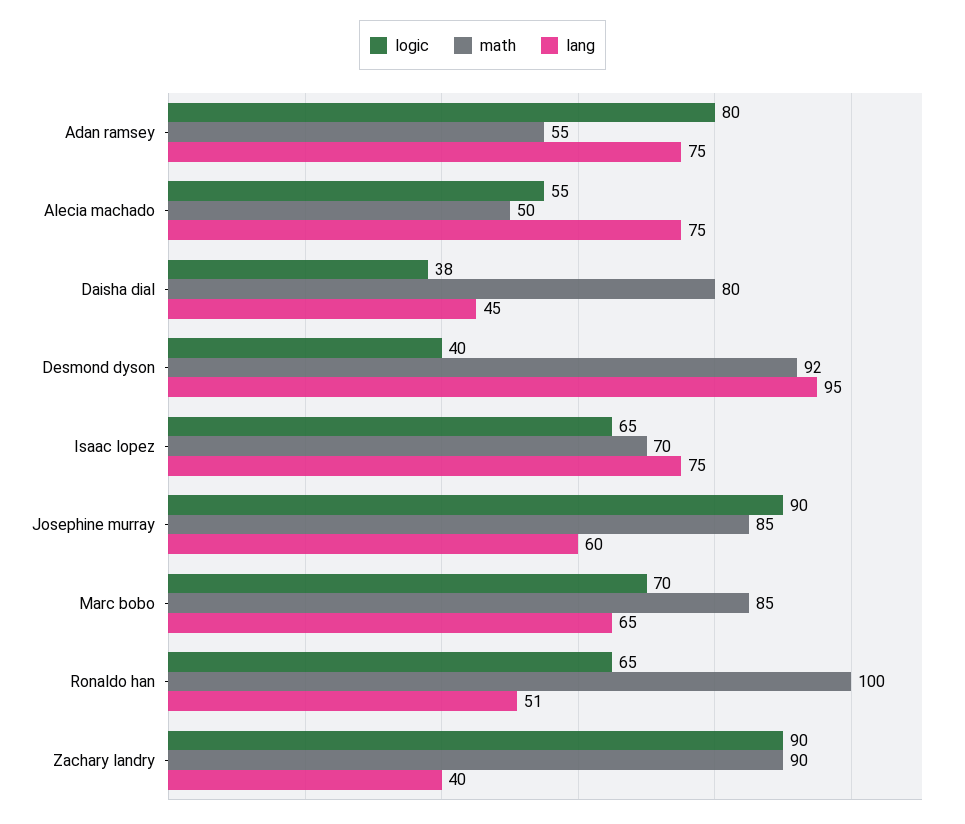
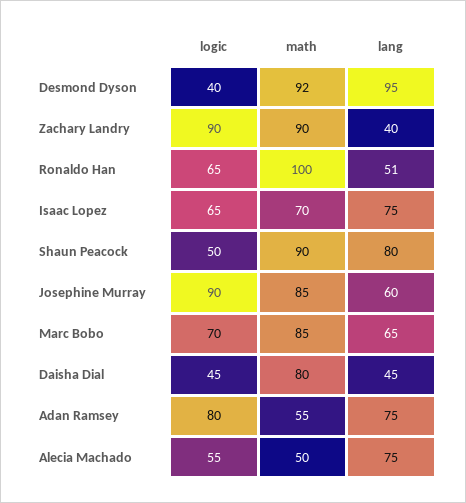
  {
    "logic": {
      "Adan ramsey": 80,
      "Alecia machado": 55,
-     "Daisha dial": 38,
+     "Daisha dial": 45,
      "Desmond dyson": 40,
      "Isaac lopez": 65,
      "Josephine murray": 90,
      "Marc bobo": 70,
      "Ronaldo han": 65,
-     "Zachary landry": 90
+     "Zachary landry": 90,
+     "Shaun Peacock": 50
    },
    "math": {
      "Adan ramsey": 55,
      "Alecia machado": 50,
      "Daisha dial": 80,
      "Desmond dyson": 92,
      "Isaac lopez": 70,
      "Josephine murray": 85,
      "Marc bobo": 85,
      "Ronaldo han": 100,
-     "Zachary landry": 90
+     "Zachary landry": 90,
+     "Shaun Peacock": 90
    },
    "lang": {
      "Adan ramsey": 75,
      "Alecia machado": 75,
      "Daisha dial": 45,
      "Desmond dyson": 95,
      "Isaac lopez": 75,
      "Josephine murray": 60,
      "Marc bobo": 65,
      "Ronaldo han": 51,
-     "Zachary landry": 40
+     "Zachary landry": 40,
+     "Shaun Peacock": 80
    }
  }

